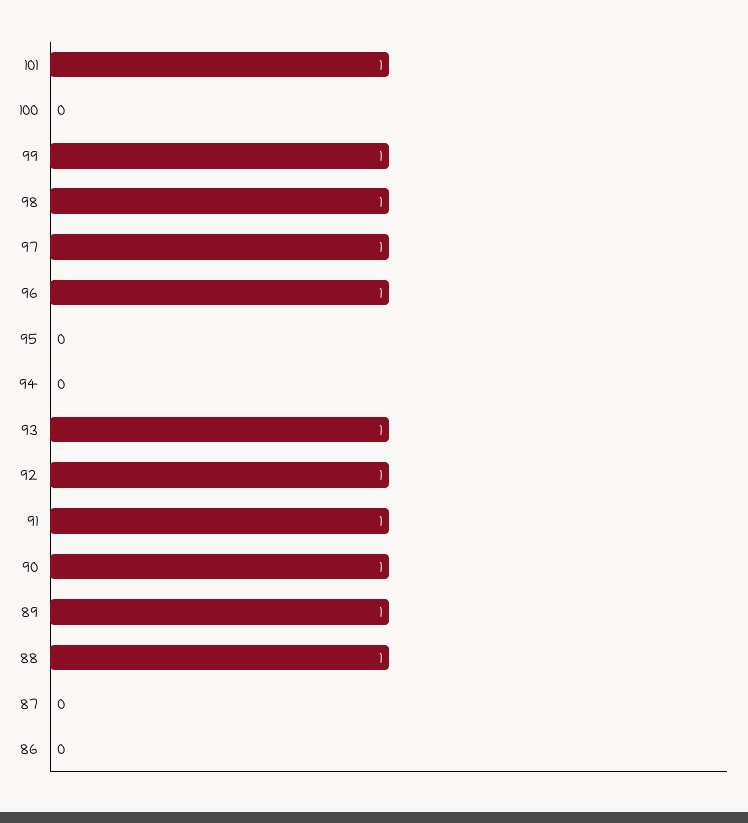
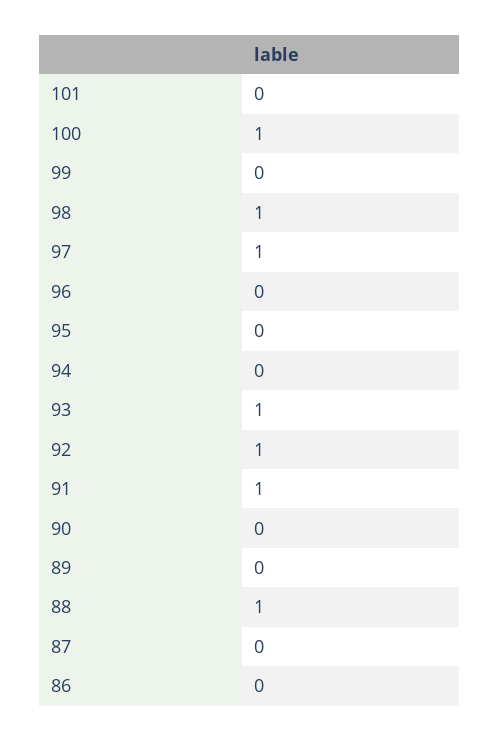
  {
-   "101": 1,
+   "101": 0,
-   "100": 0,
+   "100": 1,
-   "99": 1,
+   "99": 0,
    "98": 1,
    "97": 1,
-   "96": 1,
+   "96": 0,
    "95": 0,
    "94": 0,
    "93": 1,
    "92": 1,
    "91": 1,
-   "90": 1,
+   "90": 0,
-   "89": 1,
+   "89": 0,
    "88": 1,
    "87": 0,
    "86": 0
  }

